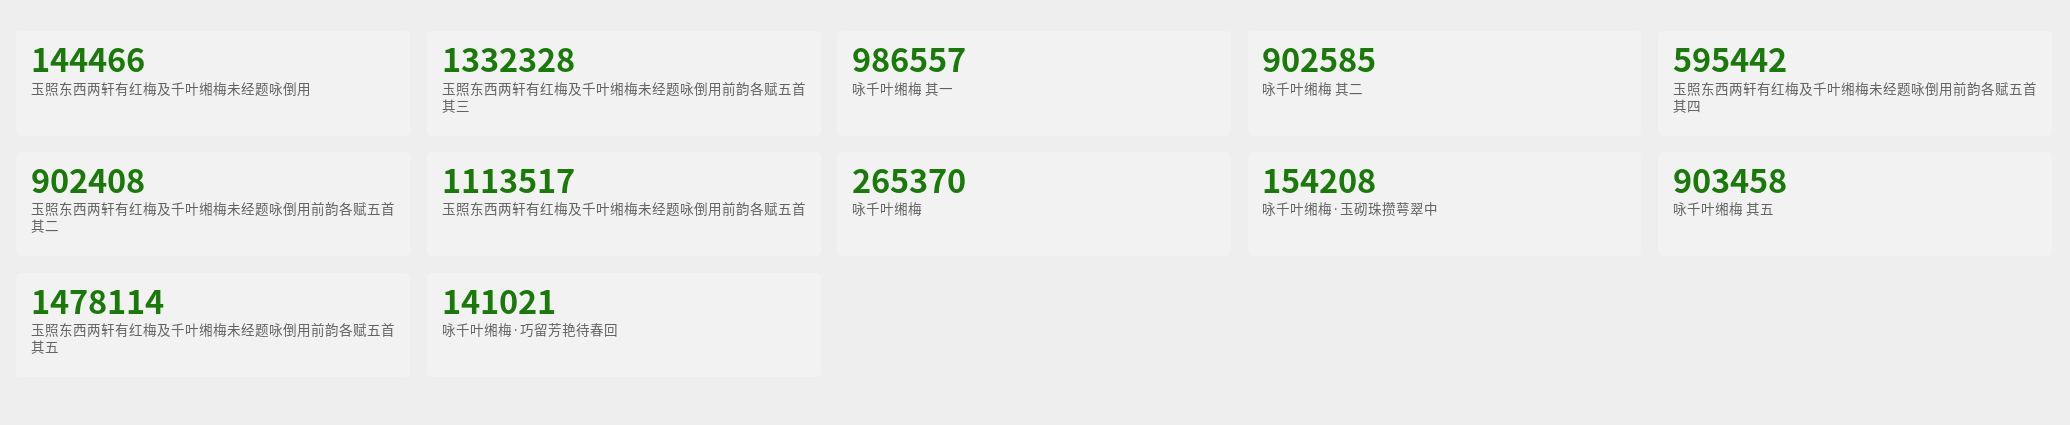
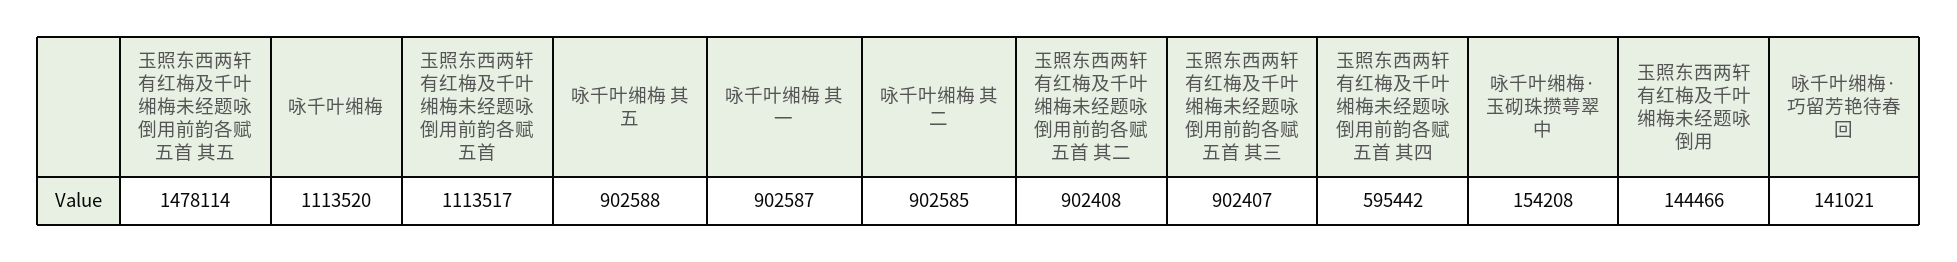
  {
    "玉照东西两轩有红梅及千叶缃梅未经题咏倒用": 144466,
-   "玉照东西两轩有红梅及千叶缃梅未经题咏倒用前韵各赋五首 其三": 1332328,
+   "玉照东西两轩有红梅及千叶缃梅未经题咏倒用前韵各赋五首 其三": 902407,
-   "咏千叶缃梅 其一": 986557,
+   "咏千叶缃梅 其一": 902587,
    "咏千叶缃梅 其二": 902585,
    "玉照东西两轩有红梅及千叶缃梅未经题咏倒用前韵各赋五首 其四": 595442,
    "玉照东西两轩有红梅及千叶缃梅未经题咏倒用前韵各赋五首 其二": 902408,
    "玉照东西两轩有红梅及千叶缃梅未经题咏倒用前韵各赋五首": 1113517,
-   "咏千叶缃梅": 265370,
+   "咏千叶缃梅": 1113520,
    "咏千叶缃梅·玉砌珠攒萼翠中": 154208,
-   "咏千叶缃梅 其五": 903458,
+   "咏千叶缃梅 其五": 902588,
    "玉照东西两轩有红梅及千叶缃梅未经题咏倒用前韵各赋五首 其五": 1478114,
    "咏千叶缃梅·巧留芳艳待春回": 141021
  }

